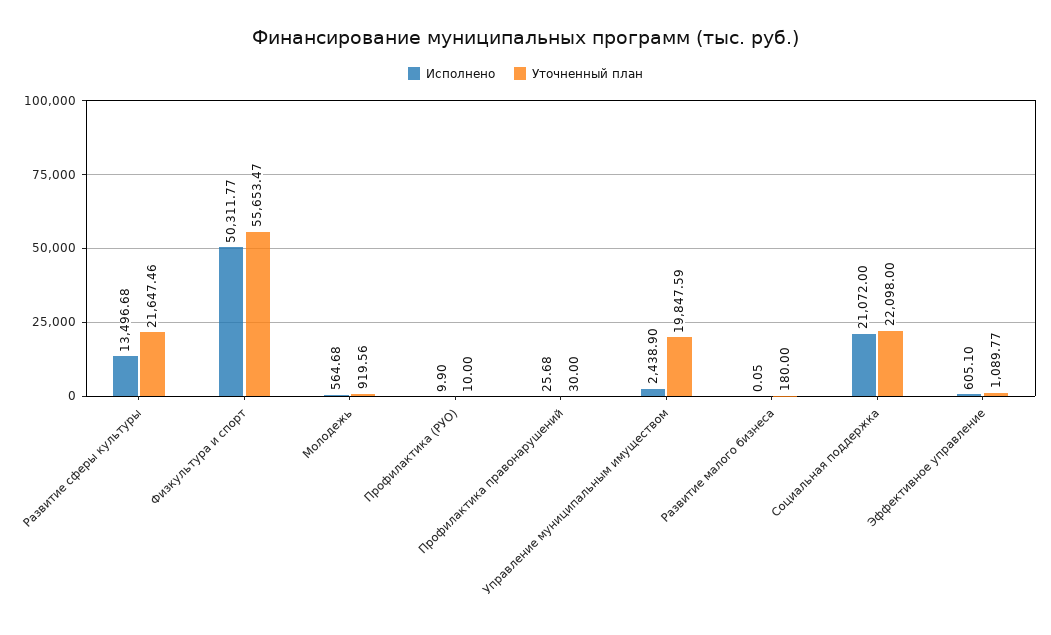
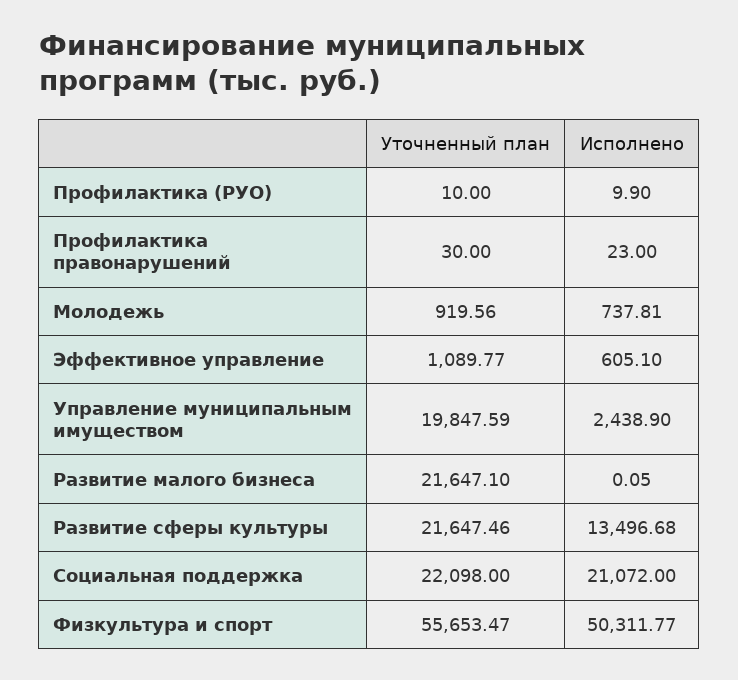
  {
    "Исполнено": {
      "Развитие сферы культуры": 13496.68,
      "Физкультура и спорт": 50311.77,
-     "Молодежь": 564.68,
+     "Молодежь": 737.81,
      "Профилактика (РУО)": 9.9,
-     "Профилактика правонарушений": 25.68,
+     "Профилактика правонарушений": 23,
      "Управление муниципальным имуществом": 2438.9,
      "Развитие малого бизнеса": 0.05,
      "Социальная поддержка": 21072,
      "Эффективное управление": 605.1
    },
    "Уточненный план": {
      "Развитие сферы культуры": 21647.46,
      "Физкультура и спорт": 55653.47,
      "Молодежь": 919.56,
      "Профилактика (РУО)": 10,
      "Профилактика правонарушений": 30,
      "Управление муниципальным имуществом": 19847.59,
-     "Развитие малого бизнеса": 180,
+     "Развитие малого бизнеса": 21647.1,
      "Социальная поддержка": 22098,
      "Эффективное управление": 1089.77
    }
  }

